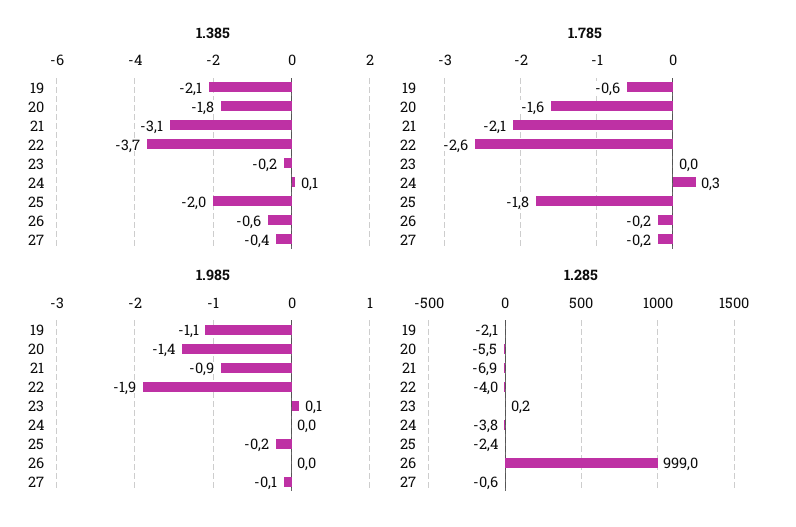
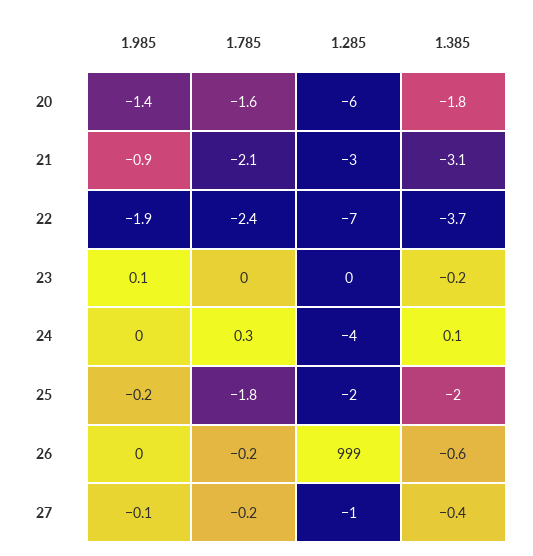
  {
    "1.385": {
-     "19": -2.1,
      "20": -1.8,
      "21": -3.1,
      "22": -3.7,
      "23": -0.2,
      "24": 0.1,
      "25": -2,
      "26": -0.6,
      "27": -0.4
    },
    "1.785": {
-     "19": -0.6,
      "20": -1.6,
      "21": -2.1,
-     "22": -2.6,
+     "22": -2.4,
      "23": 0,
      "24": 0.3,
      "25": -1.8,
      "26": -0.2,
      "27": -0.2
    },
    "1.985": {
-     "19": -1.1,
      "20": -1.4,
      "21": -0.9,
      "22": -1.9,
      "23": 0.1,
      "24": 0,
      "25": -0.2,
      "26": 0,
      "27": -0.1
    },
    "1.285": {
-     "19": -2.1,
      "20": -5.5,
-     "21": -6.9,
+     "21": -3,
-     "22": -4,
+     "22": -7,
      "23": 0.2,
      "24": -3.8,
      "25": -2.4,
      "26": 999,
      "27": -0.6
    }
  }

